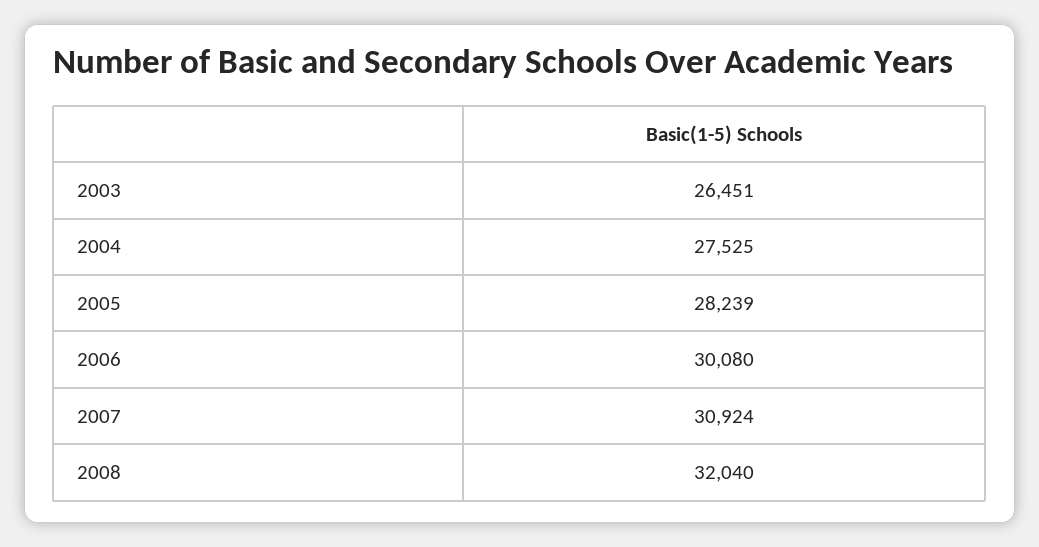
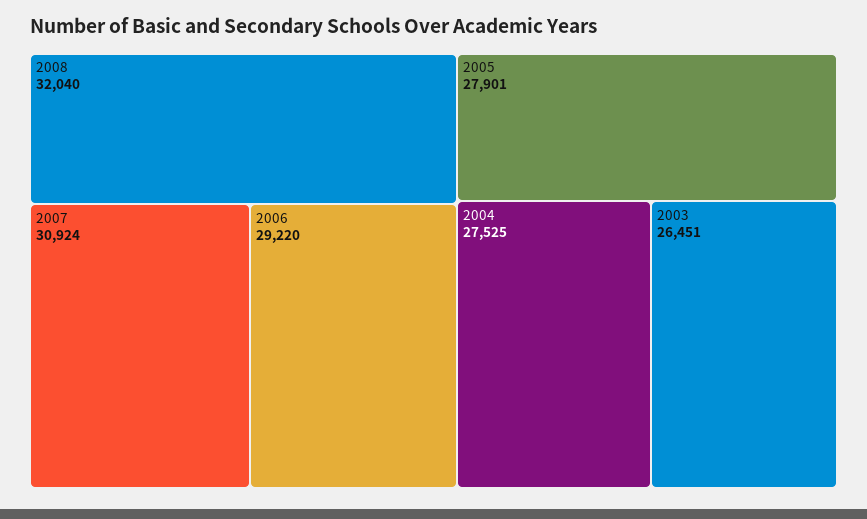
  {
    "2003": 26451,
    "2004": 27525,
-   "2005": 28239,
+   "2005": 27901,
-   "2006": 30080,
+   "2006": 29220,
    "2007": 30924,
    "2008": 32040
  }

